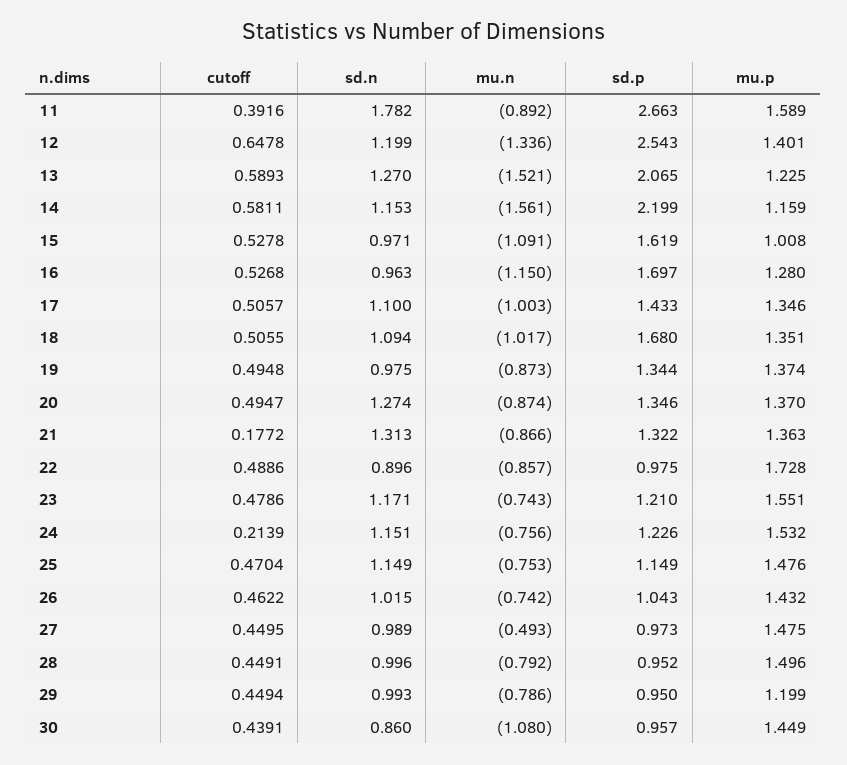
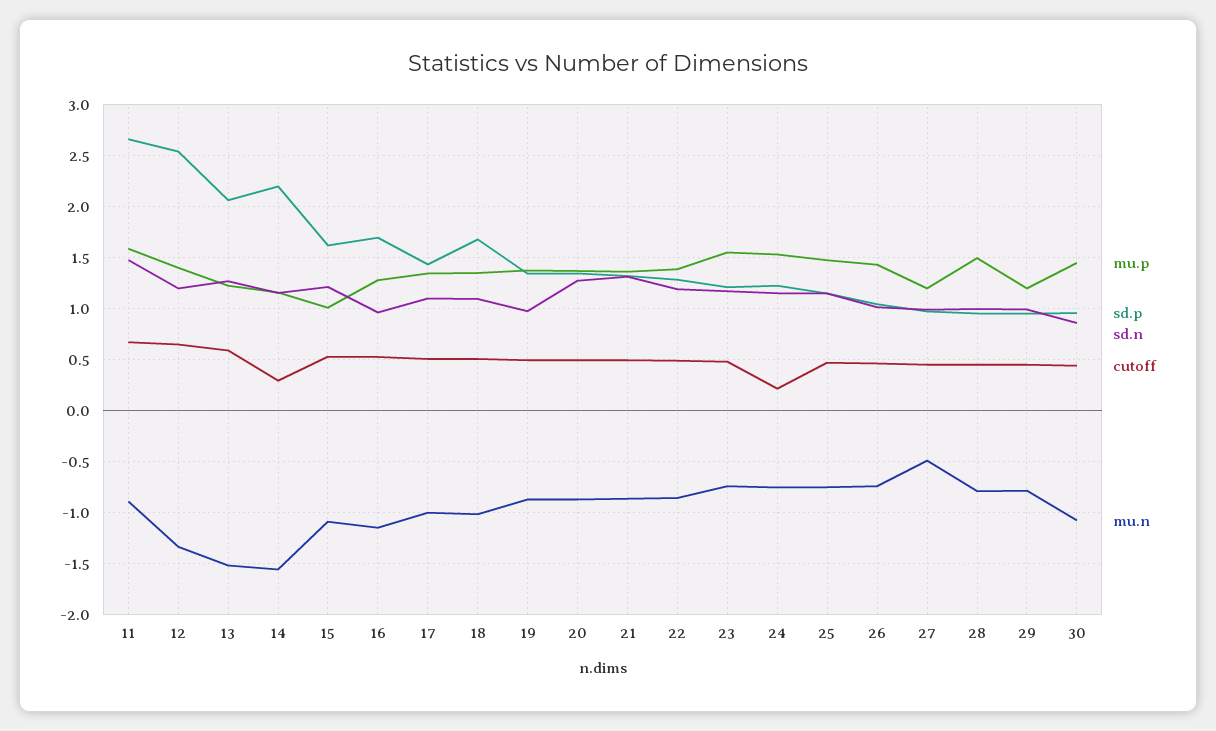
  {
    "cutoff": {
-     "11": 0.3916,
+     "11": 0.7,
      "12": 0.6478,
      "13": 0.5893,
-     "14": 0.5811,
+     "14": 0.3,
      "15": 0.5278,
      "16": 0.5268,
      "17": 0.5057,
      "18": 0.5055,
      "19": 0.4948,
      "20": 0.4947,
-     "21": 0.1772,
+     "21": 0.5,
      "22": 0.4886,
      "23": 0.4786,
      "24": 0.2139,
      "25": 0.4704,
      "26": 0.4622,
      "27": 0.4495,
      "28": 0.4491,
      "29": 0.4494,
      "30": 0.4391
    },
    "sd.n": {
-     "11": 1.782,
+     "11": 1.5,
      "12": 1.199,
      "13": 1.27,
      "14": 1.153,
-     "15": 0.971,
+     "15": 1.2,
      "16": 0.963,
      "17": 1.1,
      "18": 1.094,
      "19": 0.975,
      "20": 1.274,
      "21": 1.313,
-     "22": 0.896,
+     "22": 1.2,
      "23": 1.171,
      "24": 1.151,
      "25": 1.149,
      "26": 1.015,
      "27": 0.989,
      "28": 0.996,
      "29": 0.993,
      "30": 0.86
    },
    "mu.n": {
      "11": -0.892,
      "12": -1.336,
      "13": -1.521,
      "14": -1.561,
      "15": -1.091,
      "16": -1.15,
      "17": -1.003,
      "18": -1.017,
      "19": -0.873,
      "20": -0.874,
      "21": -0.866,
      "22": -0.857,
      "23": -0.743,
      "24": -0.756,
      "25": -0.753,
      "26": -0.742,
      "27": -0.493,
      "28": -0.792,
      "29": -0.786,
      "30": -1.08
    },
    "sd.p": {
      "11": 2.663,
      "12": 2.543,
      "13": 2.065,
      "14": 2.199,
      "15": 1.619,
      "16": 1.697,
      "17": 1.433,
      "18": 1.68,
      "19": 1.344,
      "20": 1.346,
      "21": 1.322,
-     "22": 0.975,
+     "22": 1.3,
      "23": 1.21,
      "24": 1.226,
      "25": 1.149,
      "26": 1.043,
      "27": 0.973,
      "28": 0.952,
      "29": 0.95,
      "30": 0.957
    },
    "mu.p": {
      "11": 1.589,
      "12": 1.401,
      "13": 1.225,
      "14": 1.159,
      "15": 1.008,
      "16": 1.28,
      "17": 1.346,
      "18": 1.351,
      "19": 1.374,
      "20": 1.37,
      "21": 1.363,
-     "22": 1.728,
+     "22": 1.4,
      "23": 1.551,
      "24": 1.532,
      "25": 1.476,
      "26": 1.432,
-     "27": 1.475,
+     "27": 1.2,
      "28": 1.496,
      "29": 1.199,
      "30": 1.449
    }
  }

